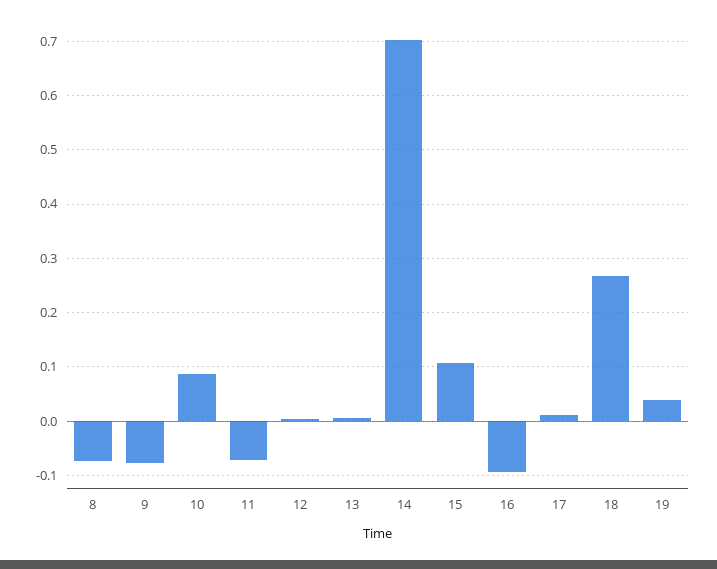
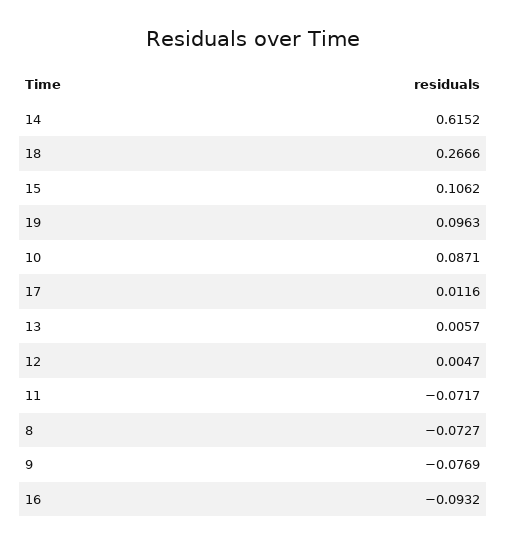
  {
    "8": -0.0727,
    "9": -0.0769,
    "10": 0.0871,
    "11": -0.0717,
    "12": 0.0047,
    "13": 0.0057,
-   "14": 0.7,
+   "14": 0.6152,
    "15": 0.1062,
    "16": -0.0932,
    "17": 0.0116,
    "18": 0.2666,
-   "19": 0.04
+   "19": 0.0963
  }

